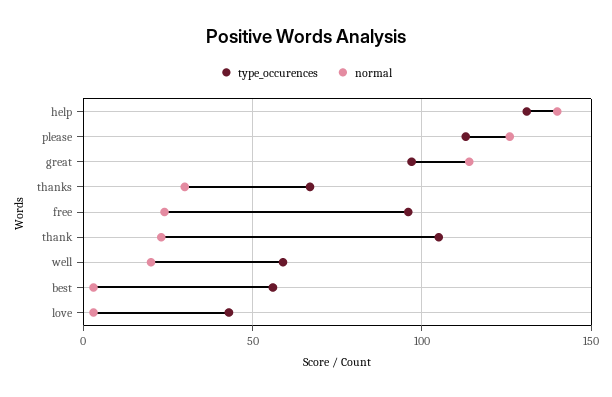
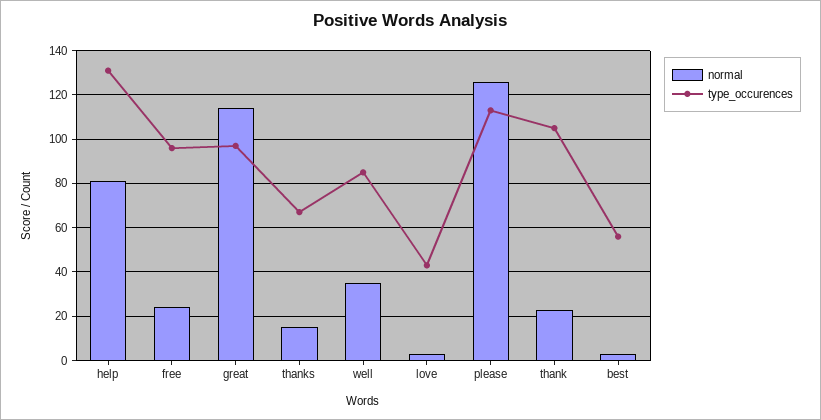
  {
    "type_occurences": {
      "help": 130,
      "please": 115,
      "great": 95,
      "thanks": 65,
      "free": 95,
      "thank": 105,
-     "well": 60,
+     "well": 85,
      "best": 55,
      "love": 45
    },
    "normal": {
-     "help": 140,
+     "help": 80,
      "please": 125,
      "great": 115,
-     "thanks": 30,
+     "thanks": 15,
      "free": 25,
      "thank": 25,
-     "well": 20,
+     "well": 35,
      "best": 5,
      "love": 5
    }
  }

